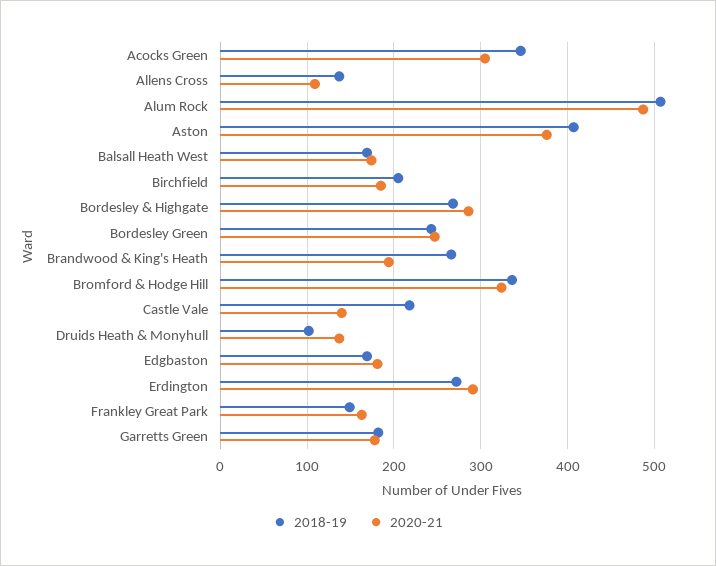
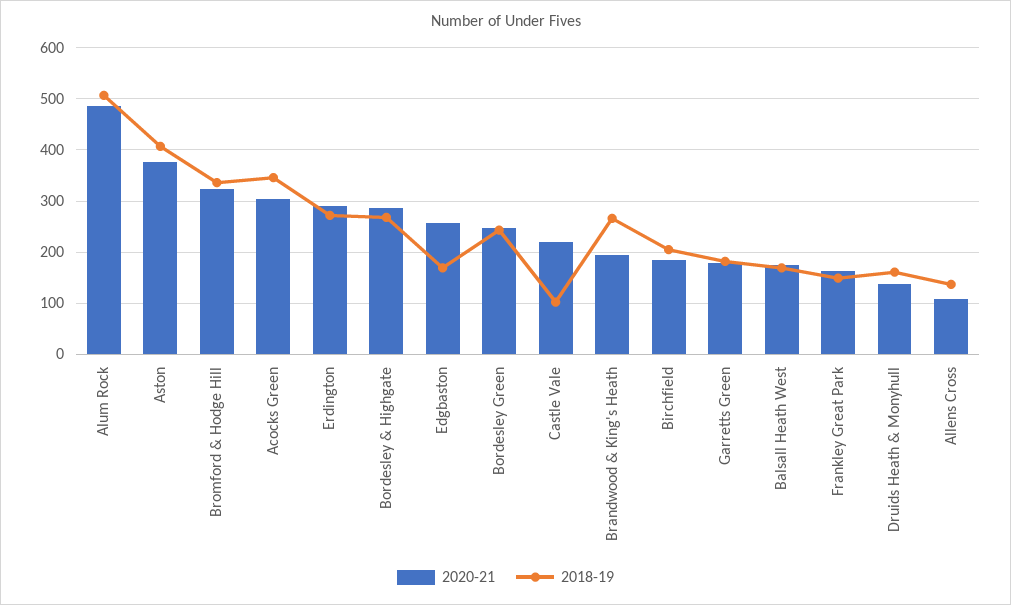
  {
    "2018-19": {
      "Acocks Green": 350,
      "Allens Cross": 140,
      "Alum Rock": 510,
      "Aston": 410,
      "Balsall Heath West": 170,
      "Birchfield": 210,
      "Bordesley & Highgate": 270,
      "Bordesley Green": 240,
      "Brandwood & King's Heath": 270,
      "Bromford & Hodge Hill": 340,
-     "Castle Vale": 220,
+     "Castle Vale": 100,
-     "Druids Heath & Monyhull": 100,
+     "Druids Heath & Monyhull": 160,
      "Edgbaston": 170,
      "Erdington": 270,
      "Frankley Great Park": 150,
      "Garretts Green": 180
    },
    "2020-21": {
      "Acocks Green": 310,
      "Allens Cross": 110,
      "Alum Rock": 490,
      "Aston": 380,
      "Balsall Heath West": 170,
      "Birchfield": 190,
      "Bordesley & Highgate": 290,
      "Bordesley Green": 250,
      "Brandwood & King's Heath": 190,
      "Bromford & Hodge Hill": 320,
-     "Castle Vale": 140,
+     "Castle Vale": 220,
      "Druids Heath & Monyhull": 140,
-     "Edgbaston": 180,
+     "Edgbaston": 260,
      "Erdington": 290,
      "Frankley Great Park": 160,
      "Garretts Green": 180
    }
  }

